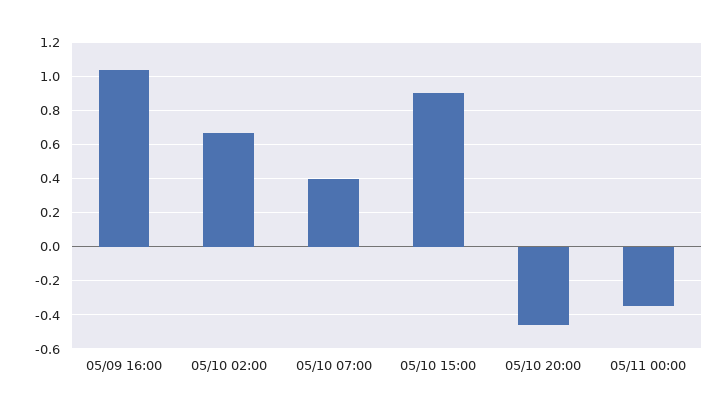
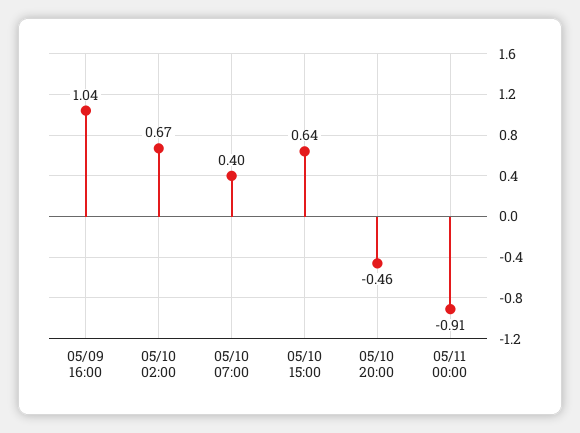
  {
    "05/09 16:00": 1.04,
    "05/10 02:00": 0.67,
    "05/10 07:00": 0.4,
-   "05/10 15:00": 0.9,
+   "05/10 15:00": 0.64,
    "05/10 20:00": -0.46,
-   "05/11 00:00": -0.35
+   "05/11 00:00": -0.91
  }

